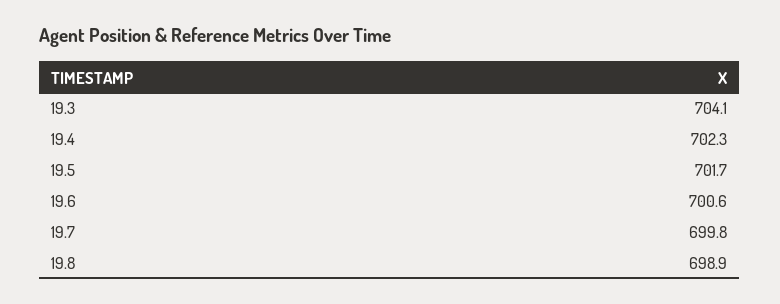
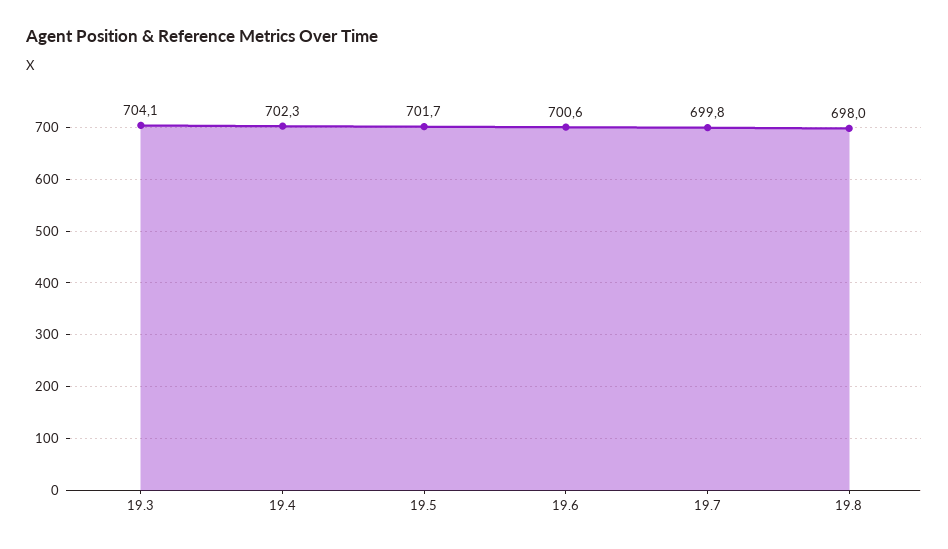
  {
    "19.3": 704.1,
    "19.4": 702.3,
    "19.5": 701.7,
    "19.6": 700.6,
    "19.7": 699.8,
-   "19.8": 698.9
+   "19.8": 698
  }

